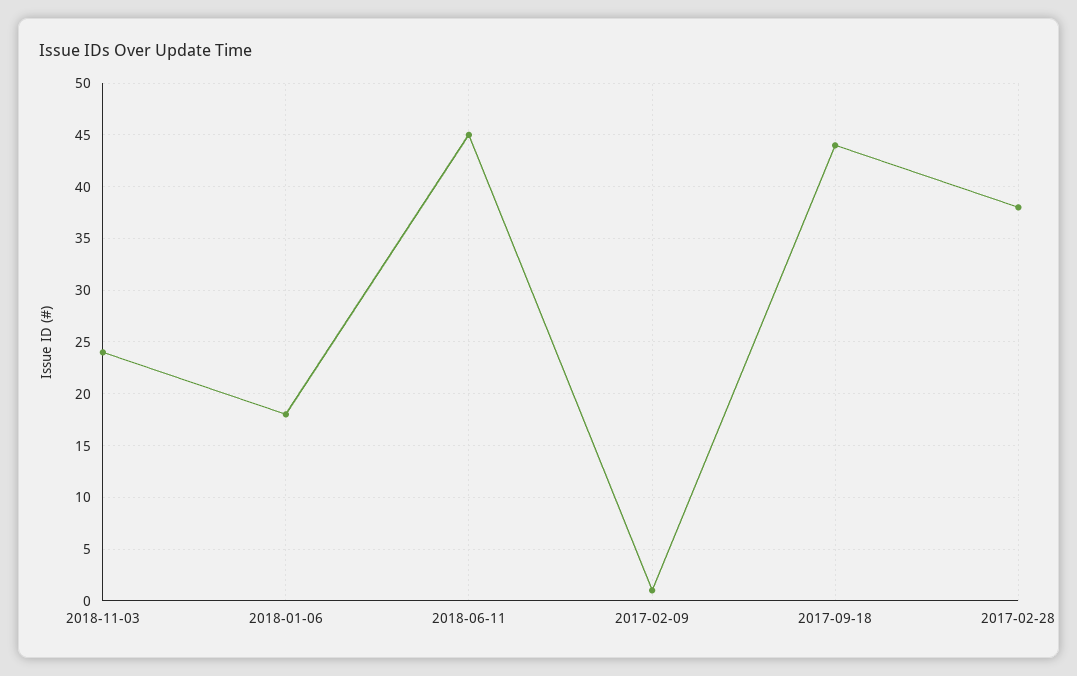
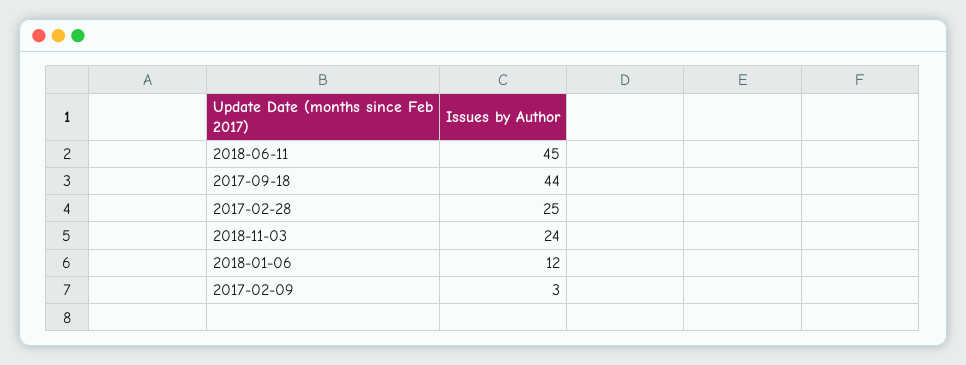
  {
    "2018-11-03": 24,
-   "2018-01-06": 18,
+   "2018-01-06": 12,
    "2018-06-11": 45,
-   "2017-02-09": 1,
+   "2017-02-09": 3,
    "2017-09-18": 44,
-   "2017-02-28": 38
+   "2017-02-28": 25
  }

